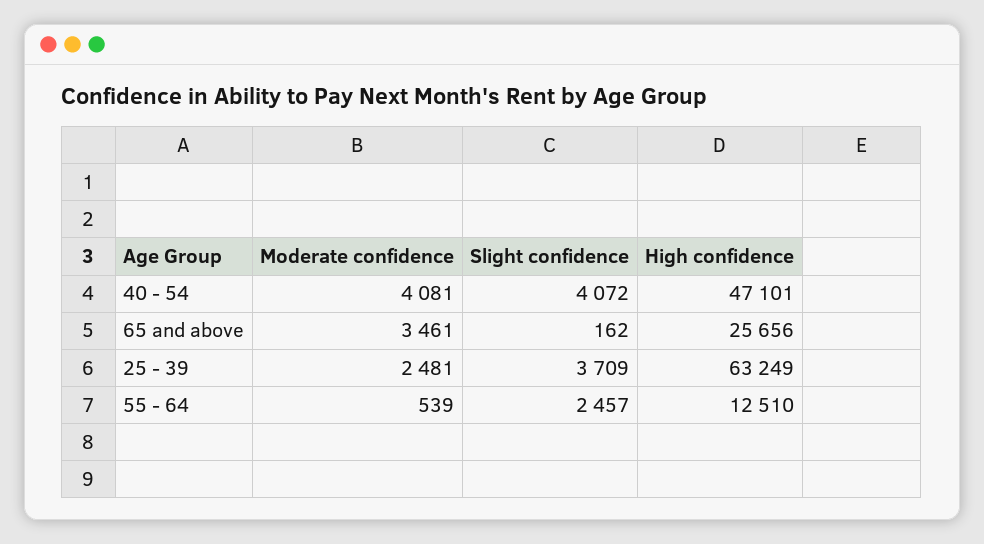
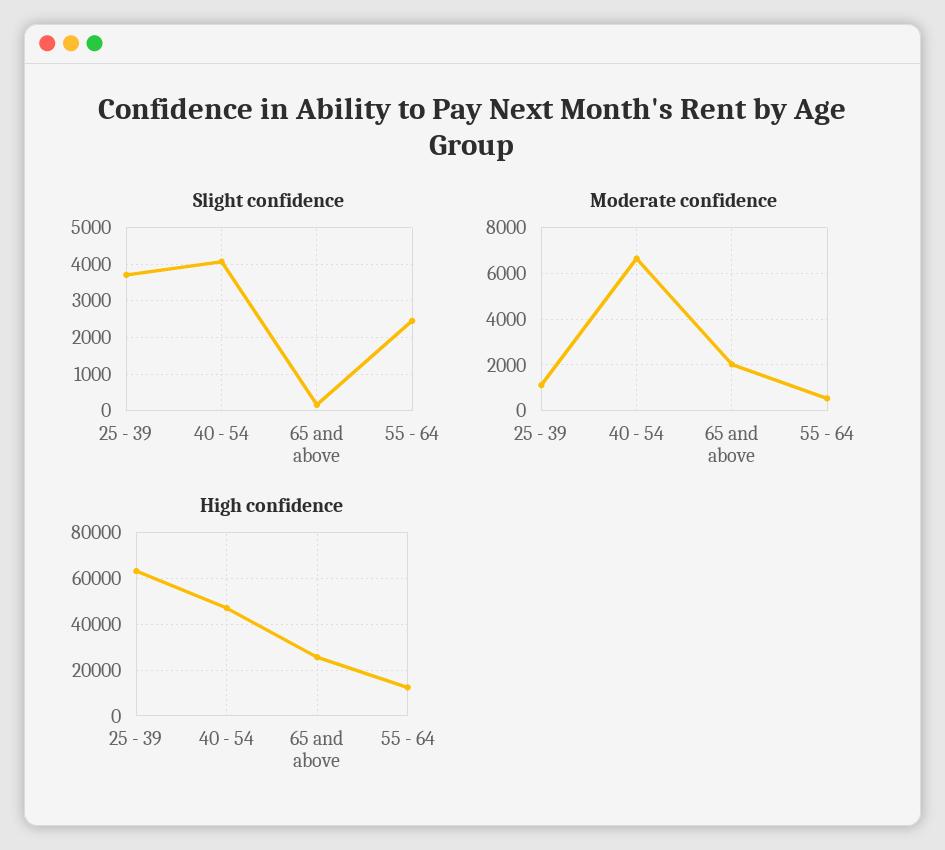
  {
    "Moderate confidence": {
-     "40 - 54": 4081,
+     "40 - 54": 6500,
-     "65 and above": 3461,
+     "65 and above": 2000,
-     "25 - 39": 2481,
+     "25 - 39": 1000,
      "55 - 64": 539
    },
    "Slight confidence": {
      "40 - 54": 4072,
      "65 and above": 162,
      "25 - 39": 3709,
      "55 - 64": 2457
    },
    "High confidence": {
      "40 - 54": 47101,
      "65 and above": 25656,
      "25 - 39": 63249,
      "55 - 64": 12510
    }
  }

